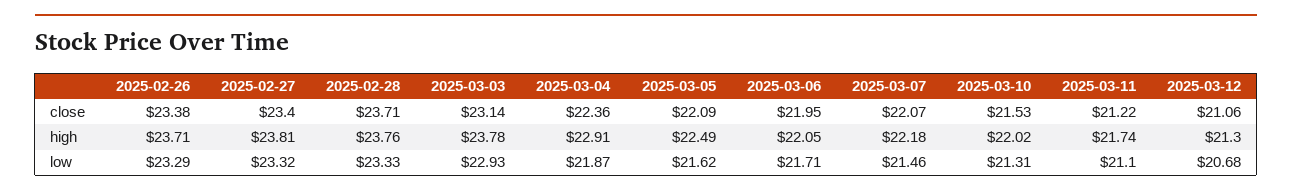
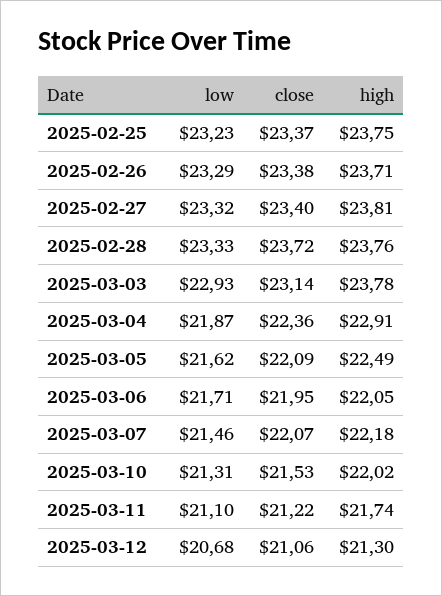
  {
    "2025-02-26": {
      "close": 23.38,
      "high": 23.71,
      "low": 23.29
    },
    "2025-02-27": {
      "close": 23.4,
      "high": 23.81,
      "low": 23.32
    },
    "2025-02-28": {
-     "close": 23.71,
+     "close": 23.72,
      "high": 23.76,
      "low": 23.33
    },
    "2025-03-03": {
      "close": 23.14,
      "high": 23.78,
      "low": 22.93
    },
    "2025-03-04": {
      "close": 22.36,
      "high": 22.91,
      "low": 21.87
    },
    "2025-03-05": {
      "close": 22.09,
      "high": 22.49,
      "low": 21.62
    },
    "2025-03-06": {
      "close": 21.95,
      "high": 22.05,
      "low": 21.71
    },
    "2025-03-07": {
      "close": 22.07,
      "high": 22.18,
      "low": 21.46
    },
    "2025-03-10": {
      "close": 21.53,
      "high": 22.02,
      "low": 21.31
    },
    "2025-03-11": {
      "close": 21.22,
      "high": 21.74,
      "low": 21.1
    },
    "2025-03-12": {
      "close": 21.06,
      "high": 21.3,
      "low": 20.68
-   }
+   },
+   "2025-02-25": {
+     "low": 23.23,
+     "close": 23.37,
+     "high": 23.75
+   }
  }

